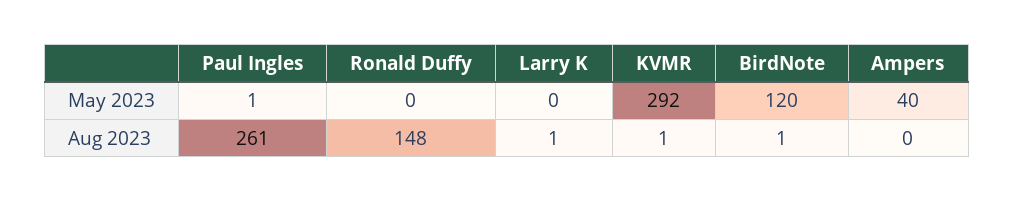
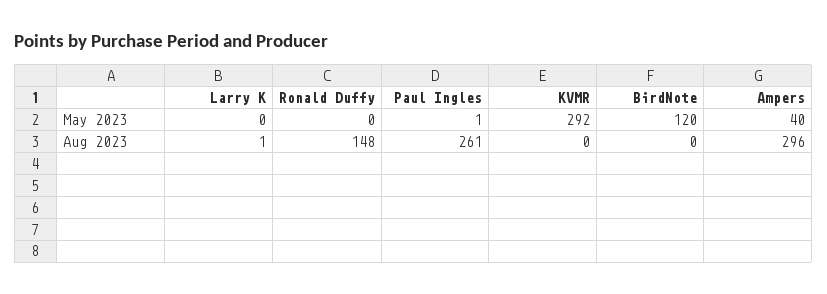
  {
    "Paul Ingles": {
      "May 2023": 1,
      "Aug 2023": 261
    },
    "Ronald Duffy": {
      "May 2023": 0,
      "Aug 2023": 148
    },
    "Larry K": {
      "May 2023": 0,
      "Aug 2023": 1
    },
    "KVMR": {
      "May 2023": 292,
-     "Aug 2023": 1
+     "Aug 2023": 0
    },
    "BirdNote": {
      "May 2023": 120,
-     "Aug 2023": 1
+     "Aug 2023": 0
    },
    "Ampers": {
      "May 2023": 40,
-     "Aug 2023": 0
+     "Aug 2023": 296
    }
  }

